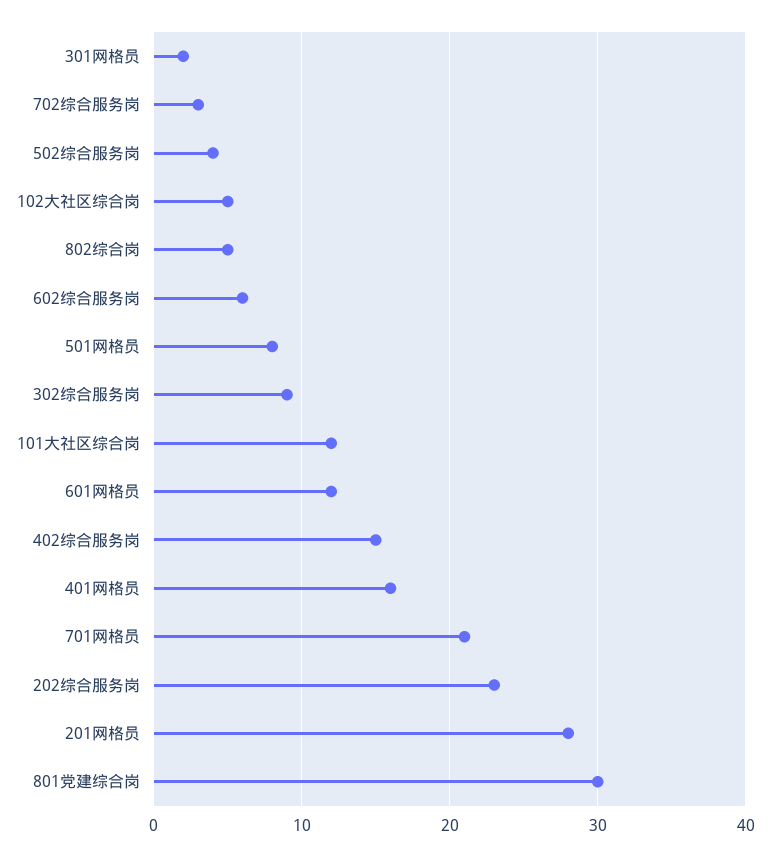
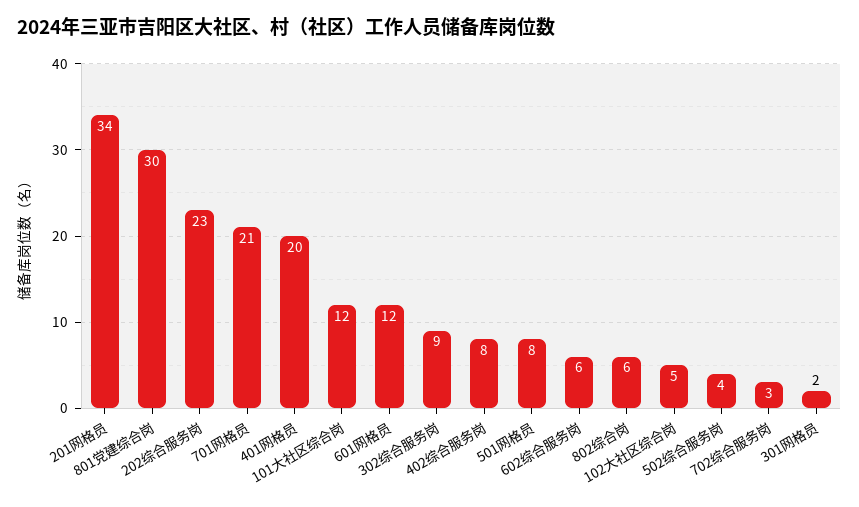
  {
    "301网格员": 2,
    "702综合服务岗": 3,
    "502综合服务岗": 4,
    "102大社区综合岗": 5,
-   "802综合岗": 5,
+   "802综合岗": 6,
    "602综合服务岗": 6,
    "501网格员": 8,
    "302综合服务岗": 9,
    "101大社区综合岗": 12,
    "601网格员": 12,
-   "402综合服务岗": 15,
+   "402综合服务岗": 8,
-   "401网格员": 16,
+   "401网格员": 20,
    "701网格员": 21,
    "202综合服务岗": 23,
-   "201网格员": 28,
+   "201网格员": 34,
    "801党建综合岗": 30
  }

